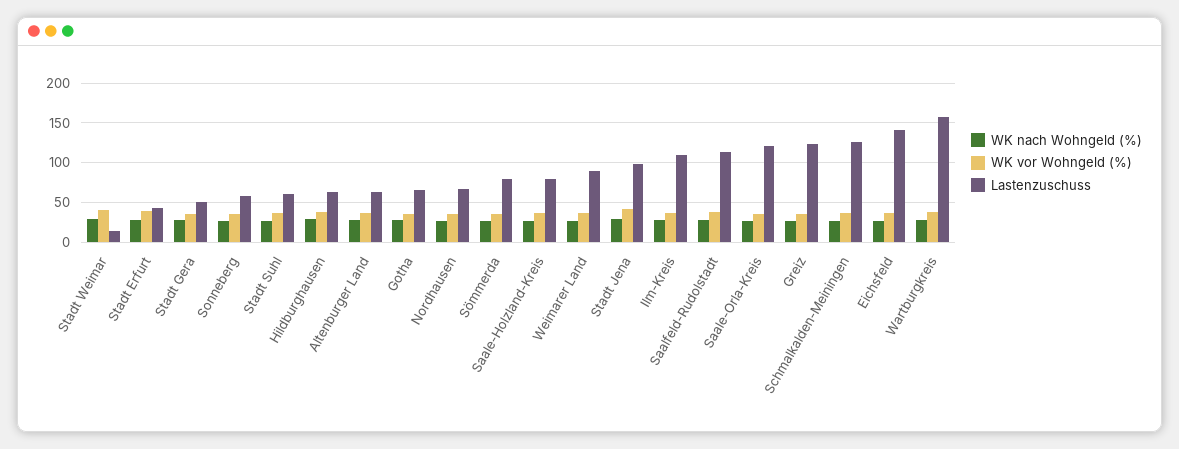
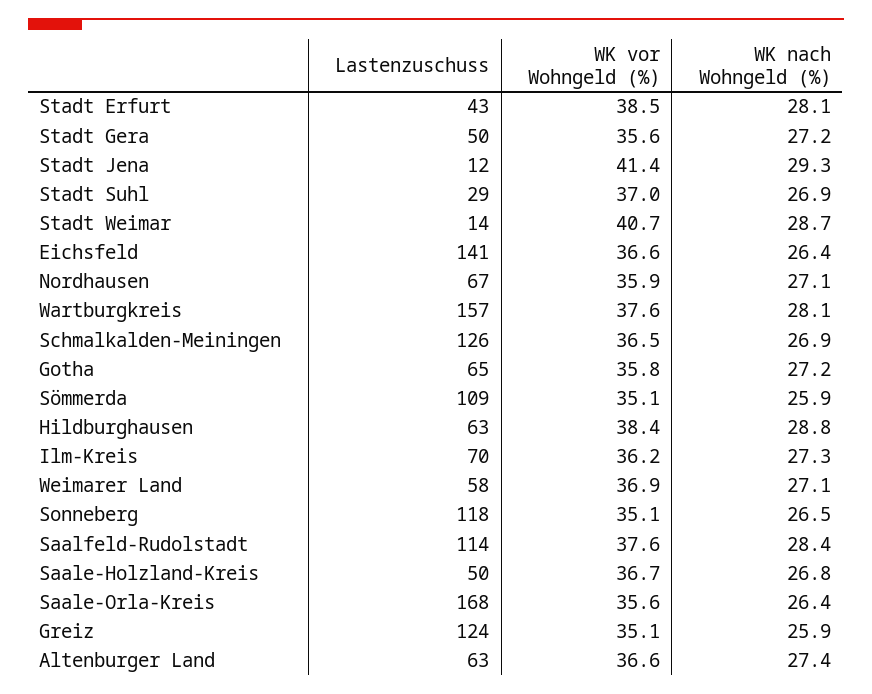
  {
    "WK nach Wohngeld (%)": {
      "Stadt Weimar": 28.7,
      "Stadt Erfurt": 28.1,
      "Stadt Gera": 27.2,
      "Sonneberg": 26.5,
      "Stadt Suhl": 26.9,
      "Hildburghausen": 28.8,
      "Altenburger Land": 27.4,
      "Gotha": 27.2,
      "Nordhausen": 27.1,
      "Sömmerda": 25.9,
      "Saale-Holzland-Kreis": 26.8,
      "Weimarer Land": 27.1,
      "Stadt Jena": 29.3,
      "Ilm-Kreis": 27.3,
      "Saalfeld-Rudolstadt": 28.4,
      "Saale-Orla-Kreis": 26.4,
      "Greiz": 25.9,
      "Schmalkalden-Meiningen": 26.9,
      "Eichsfeld": 26.4,
      "Wartburgkreis": 28.1
    },
    "WK vor Wohngeld (%)": {
      "Stadt Weimar": 40.7,
      "Stadt Erfurt": 38.5,
      "Stadt Gera": 35.6,
      "Sonneberg": 35.1,
      "Stadt Suhl": 37,
      "Hildburghausen": 38.4,
      "Altenburger Land": 36.6,
      "Gotha": 35.8,
      "Nordhausen": 35.9,
      "Sömmerda": 35.1,
      "Saale-Holzland-Kreis": 36.7,
      "Weimarer Land": 36.9,
      "Stadt Jena": 41.4,
      "Ilm-Kreis": 36.2,
      "Saalfeld-Rudolstadt": 37.6,
      "Saale-Orla-Kreis": 35.6,
      "Greiz": 35.1,
      "Schmalkalden-Meiningen": 36.5,
      "Eichsfeld": 36.6,
      "Wartburgkreis": 37.6
    },
    "Lastenzuschuss": {
      "Stadt Weimar": 14,
      "Stadt Erfurt": 43,
      "Stadt Gera": 50,
-     "Sonneberg": 60,
+     "Sonneberg": 118,
-     "Stadt Suhl": 60,
+     "Stadt Suhl": 29,
      "Hildburghausen": 63,
      "Altenburger Land": 63,
      "Gotha": 65,
      "Nordhausen": 67,
-     "Sömmerda": 80,
+     "Sömmerda": 109,
-     "Saale-Holzland-Kreis": 80,
+     "Saale-Holzland-Kreis": 50,
-     "Weimarer Land": 90,
+     "Weimarer Land": 58,
-     "Stadt Jena": 100,
+     "Stadt Jena": 12,
-     "Ilm-Kreis": 110,
+     "Ilm-Kreis": 70,
      "Saalfeld-Rudolstadt": 114,
-     "Saale-Orla-Kreis": 120,
+     "Saale-Orla-Kreis": 168,
      "Greiz": 124,
      "Schmalkalden-Meiningen": 126,
      "Eichsfeld": 141,
      "Wartburgkreis": 157
    }
  }

